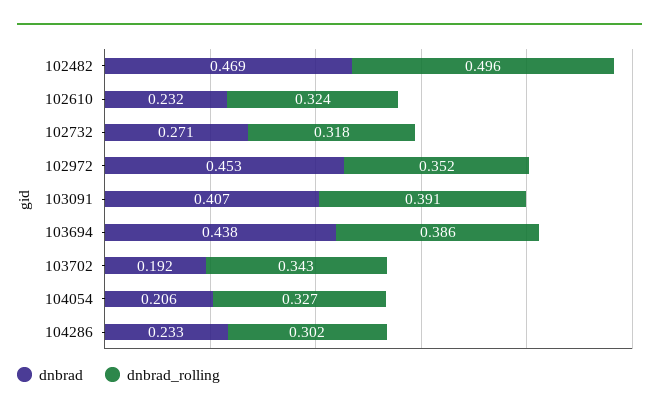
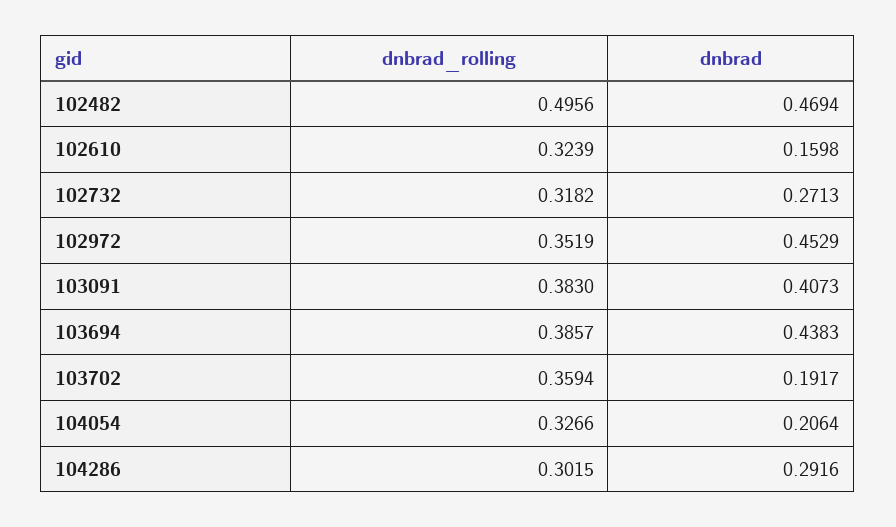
  {
    "dnbrad": {
      "102482": 0.4694,
-     "102610": 0.232,
+     "102610": 0.1598,
      "102732": 0.2713,
      "102972": 0.4529,
      "103091": 0.4073,
      "103694": 0.4383,
      "103702": 0.1917,
      "104054": 0.2064,
-     "104286": 0.233
+     "104286": 0.2916
    },
    "dnbrad_rolling": {
      "102482": 0.4956,
      "102610": 0.3239,
      "102732": 0.3182,
      "102972": 0.3519,
-     "103091": 0.391,
+     "103091": 0.383,
      "103694": 0.3857,
-     "103702": 0.343,
+     "103702": 0.3594,
      "104054": 0.3266,
      "104286": 0.3015
    }
  }

